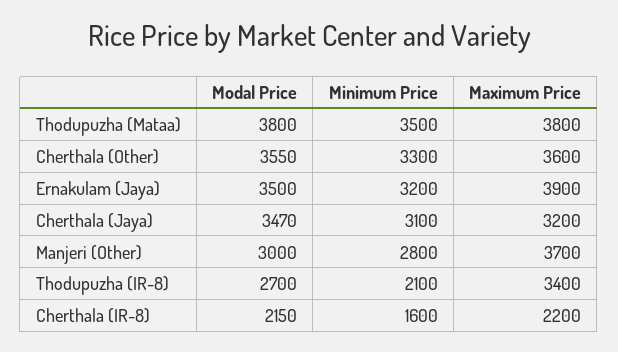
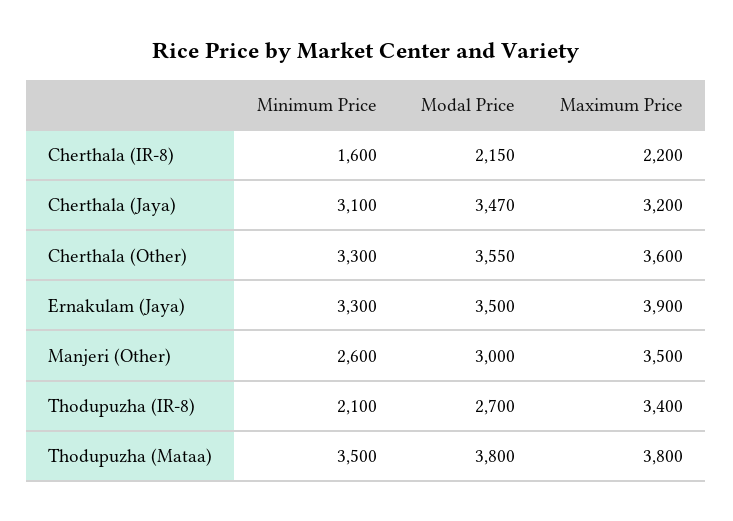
  {
    "Modal Price": {
      "Thodupuzha (Mataa)": 3800,
      "Cherthala (Other)": 3550,
      "Ernakulam (Jaya)": 3500,
      "Cherthala (Jaya)": 3470,
      "Manjeri (Other)": 3000,
      "Thodupuzha (IR-8)": 2700,
      "Cherthala (IR-8)": 2150
    },
    "Minimum Price": {
      "Thodupuzha (Mataa)": 3500,
      "Cherthala (Other)": 3300,
-     "Ernakulam (Jaya)": 3200,
+     "Ernakulam (Jaya)": 3300,
      "Cherthala (Jaya)": 3100,
-     "Manjeri (Other)": 2800,
+     "Manjeri (Other)": 2600,
      "Thodupuzha (IR-8)": 2100,
      "Cherthala (IR-8)": 1600
    },
    "Maximum Price": {
      "Thodupuzha (Mataa)": 3800,
      "Cherthala (Other)": 3600,
      "Ernakulam (Jaya)": 3900,
      "Cherthala (Jaya)": 3200,
-     "Manjeri (Other)": 3700,
+     "Manjeri (Other)": 3500,
      "Thodupuzha (IR-8)": 3400,
      "Cherthala (IR-8)": 2200
    }
  }

